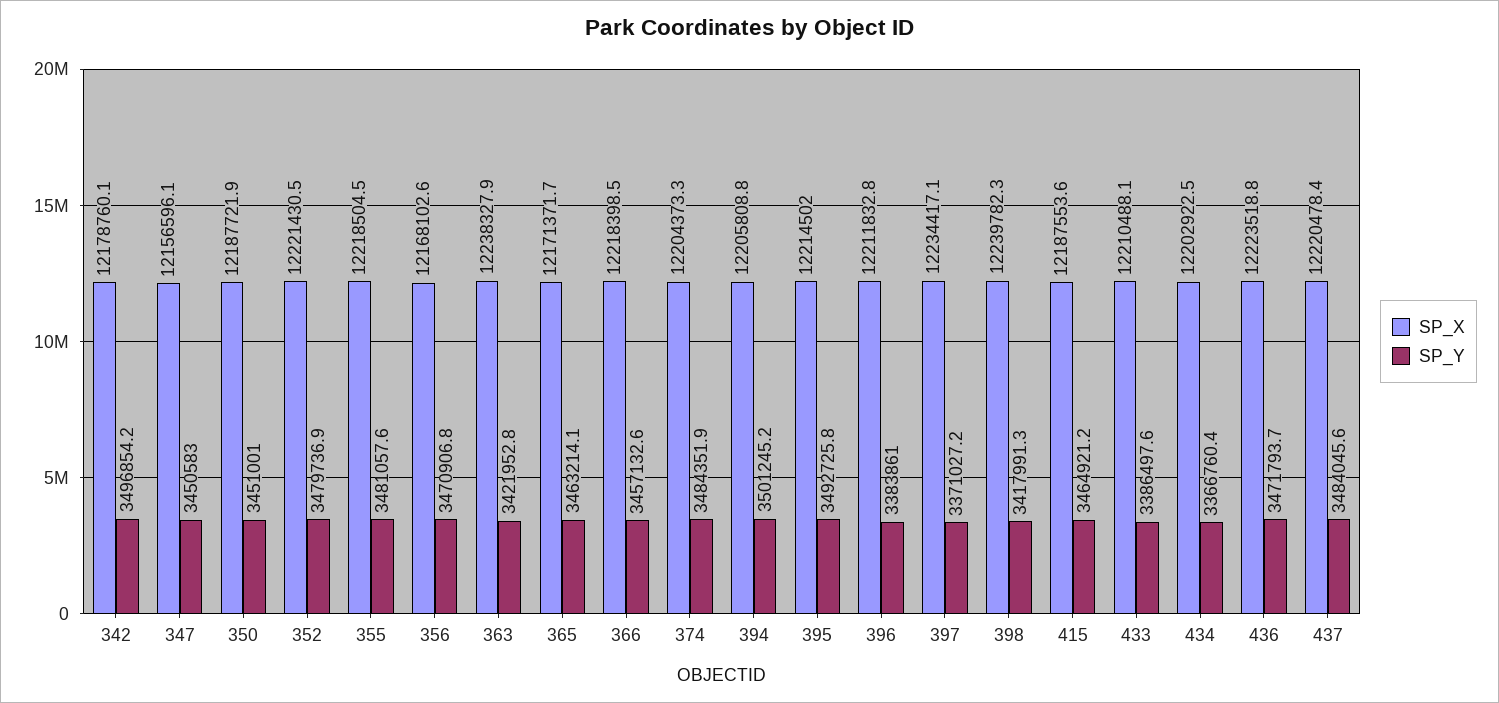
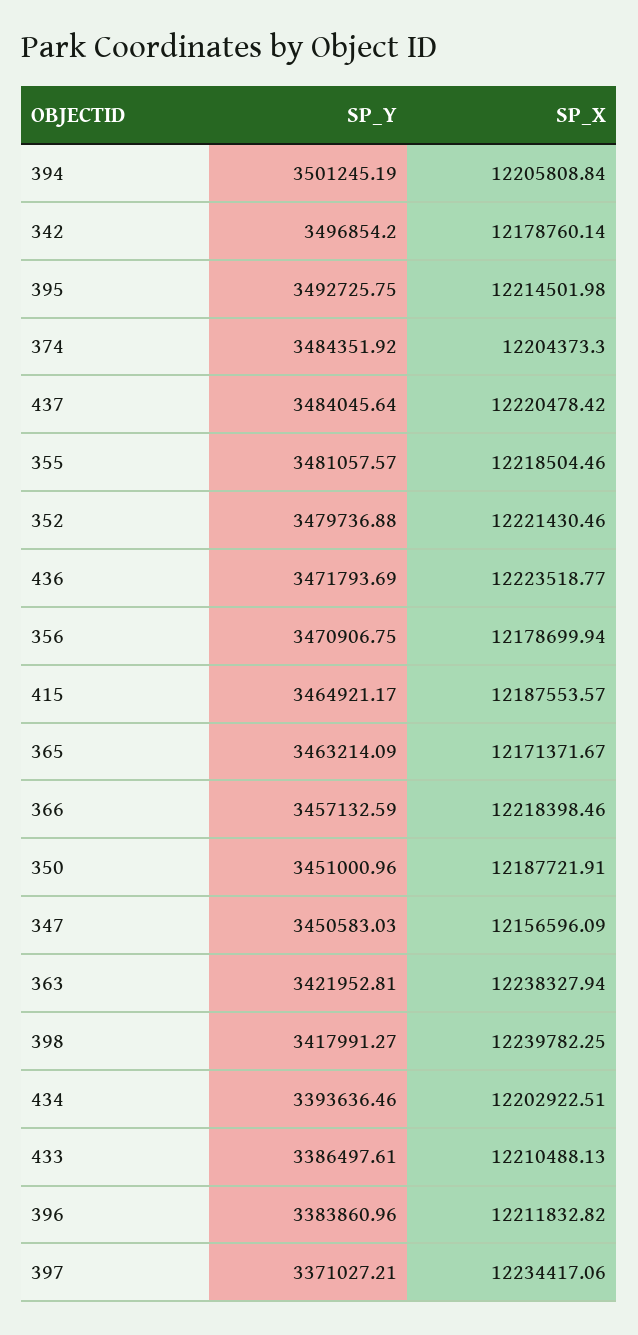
  {
    "SP_X": {
      "342": 12178760.14,
      "347": 12156596.09,
      "350": 12187721.91,
      "352": 12221430.46,
      "355": 12218504.46,
-     "356": 12168102.6,
+     "356": 12178699.94,
      "363": 12238327.94,
      "365": 12171371.67,
      "366": 12218398.46,
      "374": 12204373.3,
      "394": 12205808.84,
      "395": 12214501.98,
      "396": 12211832.82,
      "397": 12234417.06,
      "398": 12239782.25,
      "415": 12187553.57,
      "433": 12210488.13,
      "434": 12202922.51,
      "436": 12223518.77,
      "437": 12220478.42
    },
    "SP_Y": {
      "342": 3496854.2,
      "347": 3450583.03,
      "350": 3451000.96,
      "352": 3479736.88,
      "355": 3481057.57,
      "356": 3470906.75,
      "363": 3421952.81,
      "365": 3463214.09,
      "366": 3457132.59,
      "374": 3484351.92,
      "394": 3501245.19,
      "395": 3492725.75,
      "396": 3383860.96,
      "397": 3371027.21,
      "398": 3417991.27,
      "415": 3464921.17,
      "433": 3386497.61,
-     "434": 3366760.4,
+     "434": 3393636.46,
      "436": 3471793.69,
      "437": 3484045.64
    }
  }

